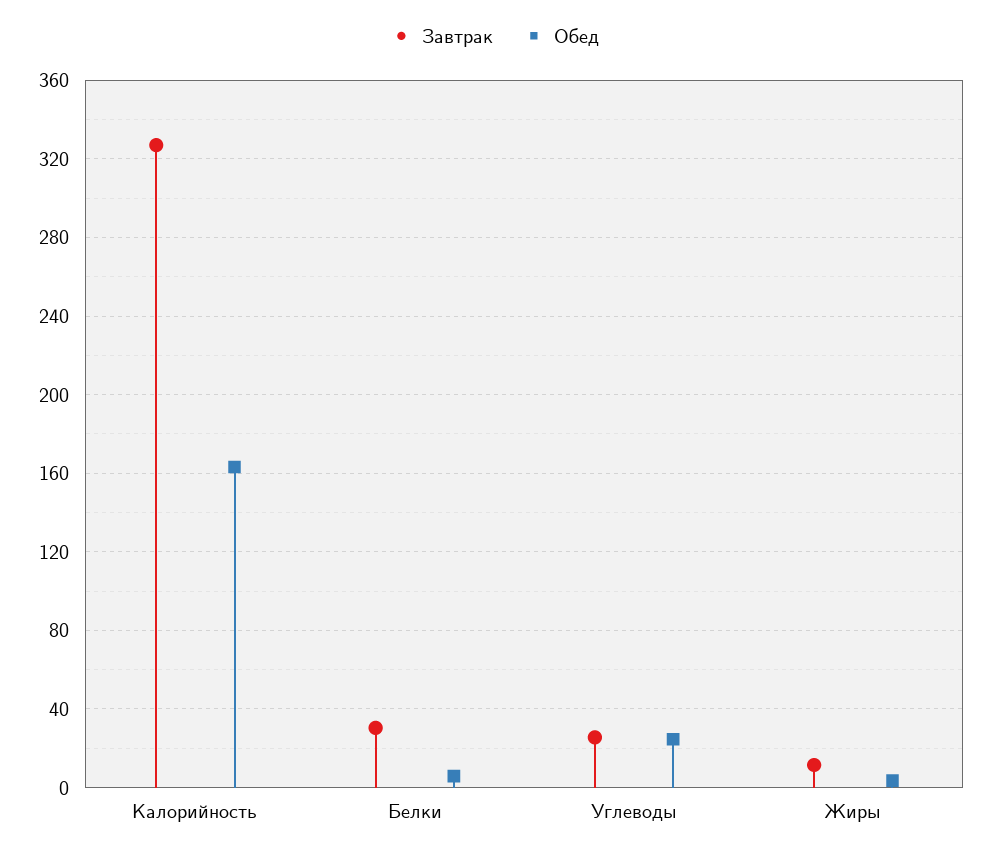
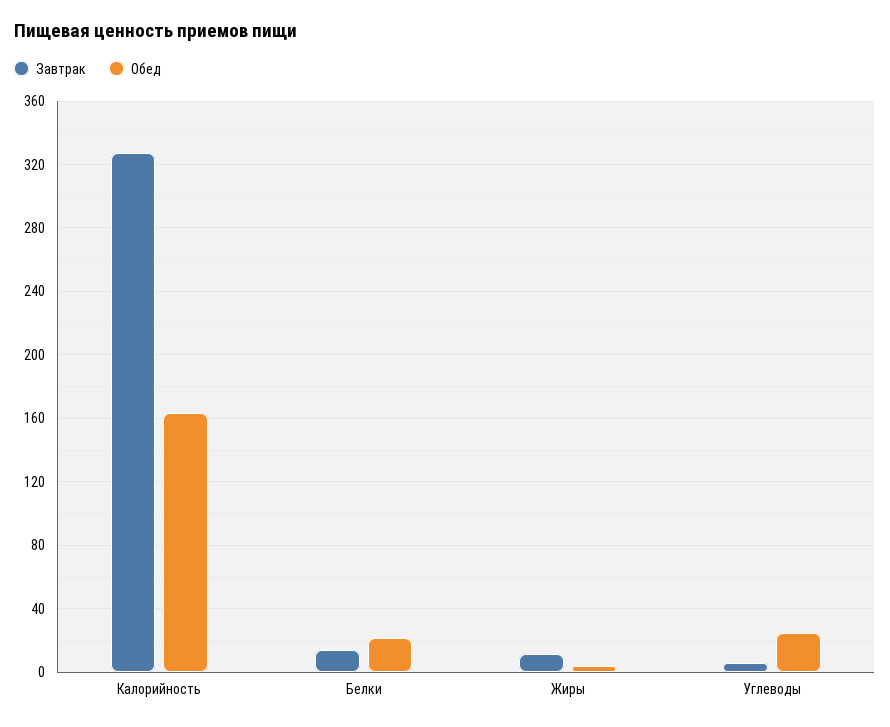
  {
    "Завтрак": {
      "Калорийность": 325,
-     "Белки": 30,
+     "Белки": 15,
-     "Углеводы": 25,
+     "Углеводы": 5,
      "Жиры": 10
    },
    "Обед": {
      "Калорийность": 165,
-     "Белки": 5,
+     "Белки": 20,
      "Углеводы": 25,
      "Жиры": 5
    }
  }

